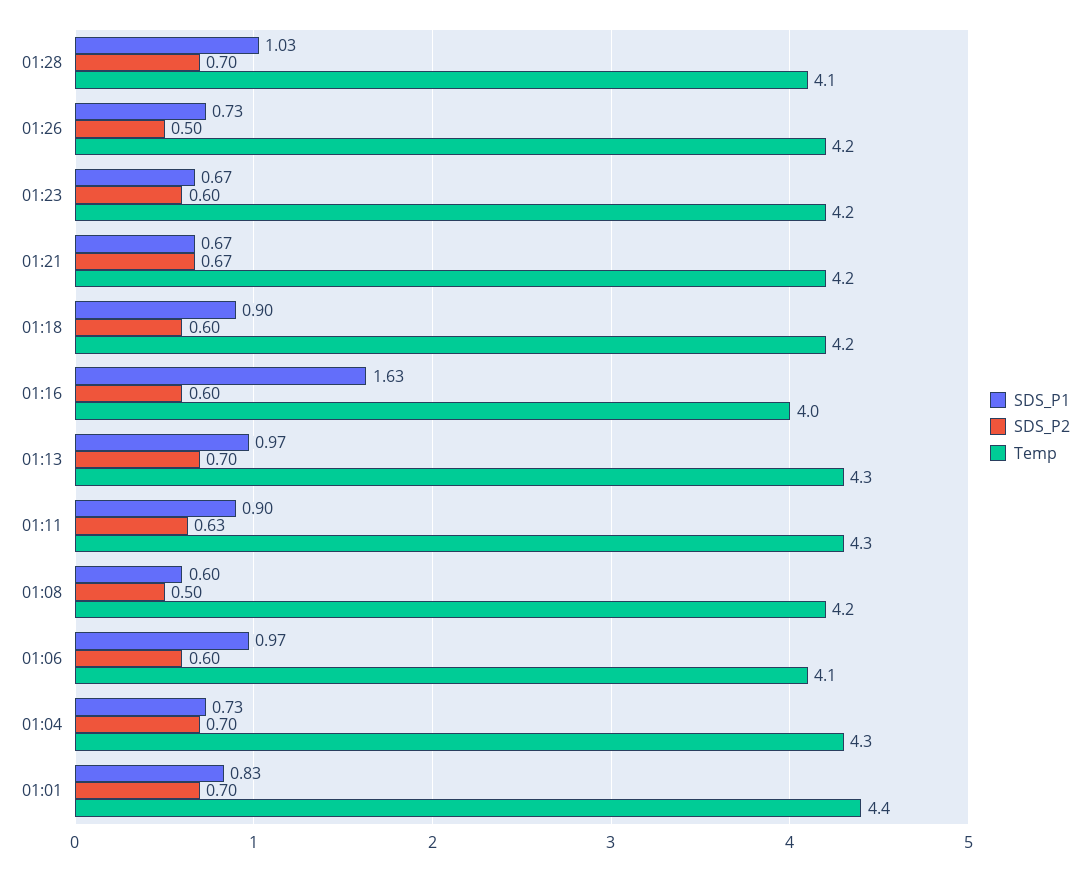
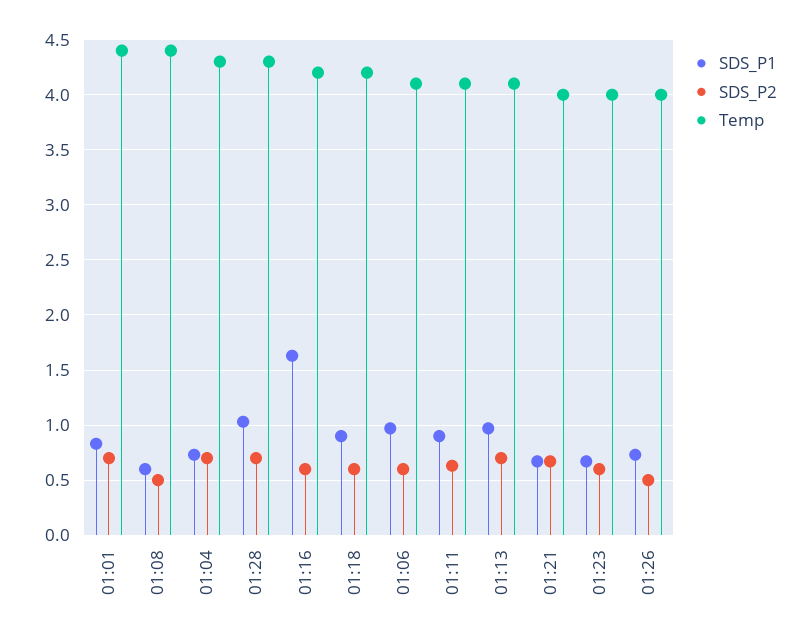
  {
    "SDS_P1": {
      "01:28": 1.03,
      "01:26": 0.73,
      "01:23": 0.67,
      "01:21": 0.67,
      "01:18": 0.9,
      "01:16": 1.63,
      "01:13": 0.97,
      "01:11": 0.9,
      "01:08": 0.6,
      "01:06": 0.97,
      "01:04": 0.73,
      "01:01": 0.83
    },
    "SDS_P2": {
      "01:28": 0.7,
      "01:26": 0.5,
      "01:23": 0.6,
      "01:21": 0.67,
      "01:18": 0.6,
      "01:16": 0.6,
      "01:13": 0.7,
      "01:11": 0.63,
      "01:08": 0.5,
      "01:06": 0.6,
      "01:04": 0.7,
      "01:01": 0.7
    },
    "Temp": {
-     "01:28": 4.1,
+     "01:28": 4.3,
-     "01:26": 4.2,
+     "01:26": 4,
-     "01:23": 4.2,
+     "01:23": 4,
-     "01:21": 4.2,
+     "01:21": 4,
      "01:18": 4.2,
-     "01:16": 4,
+     "01:16": 4.2,
-     "01:13": 4.3,
+     "01:13": 4.1,
-     "01:11": 4.3,
+     "01:11": 4.1,
-     "01:08": 4.2,
+     "01:08": 4.4,
      "01:06": 4.1,
      "01:04": 4.3,
      "01:01": 4.4
    }
  }

